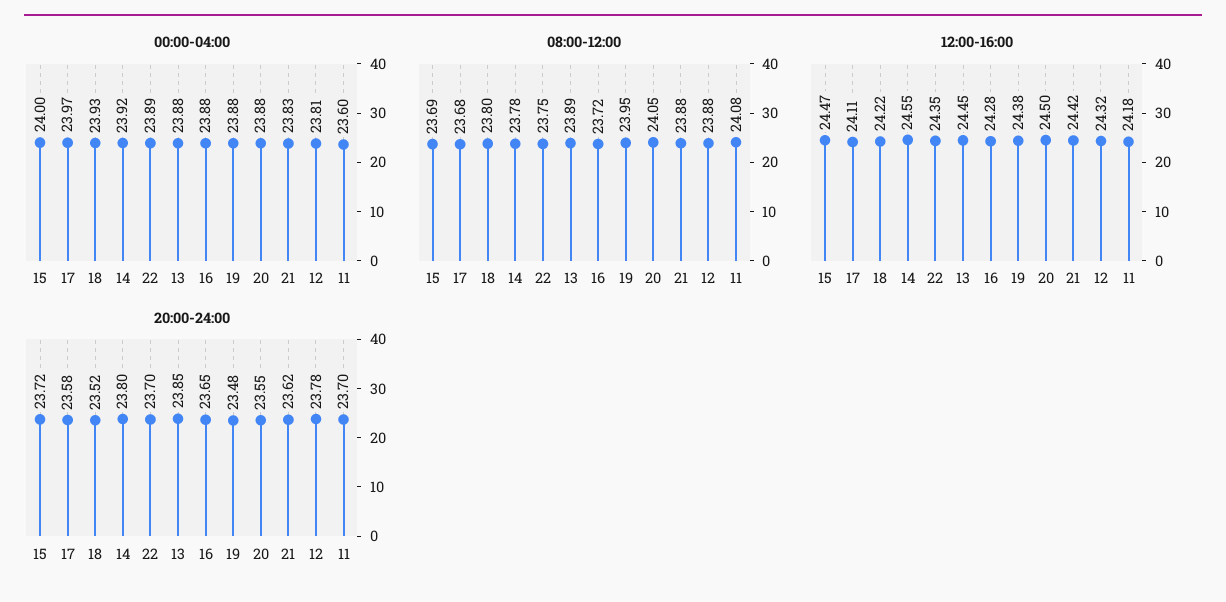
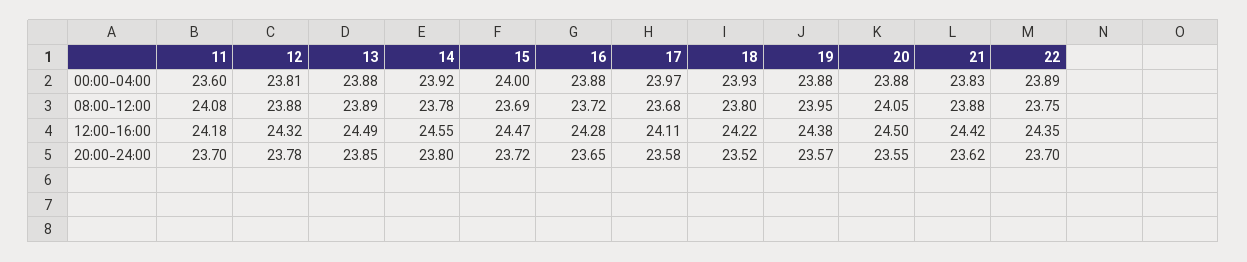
  {
    "00:00-04:00": {
      "15": 24,
      "17": 23.97,
      "18": 23.93,
      "14": 23.92,
      "22": 23.89,
      "13": 23.88,
      "16": 23.88,
      "19": 23.88,
      "20": 23.88,
      "21": 23.83,
      "12": 23.81,
      "11": 23.6
    },
    "08:00-12:00": {
      "15": 23.69,
      "17": 23.68,
      "18": 23.8,
      "14": 23.78,
      "22": 23.75,
      "13": 23.89,
      "16": 23.72,
      "19": 23.95,
      "20": 24.05,
      "21": 23.88,
      "12": 23.88,
      "11": 24.08
    },
    "12:00-16:00": {
      "15": 24.47,
      "17": 24.11,
      "18": 24.22,
      "14": 24.55,
      "22": 24.35,
-     "13": 24.45,
+     "13": 24.49,
      "16": 24.28,
      "19": 24.38,
      "20": 24.5,
      "21": 24.42,
      "12": 24.32,
      "11": 24.18
    },
    "20:00-24:00": {
      "15": 23.72,
      "17": 23.58,
      "18": 23.52,
      "14": 23.8,
      "22": 23.7,
      "13": 23.85,
      "16": 23.65,
-     "19": 23.48,
+     "19": 23.57,
      "20": 23.55,
      "21": 23.62,
      "12": 23.78,
      "11": 23.7
    }
  }

